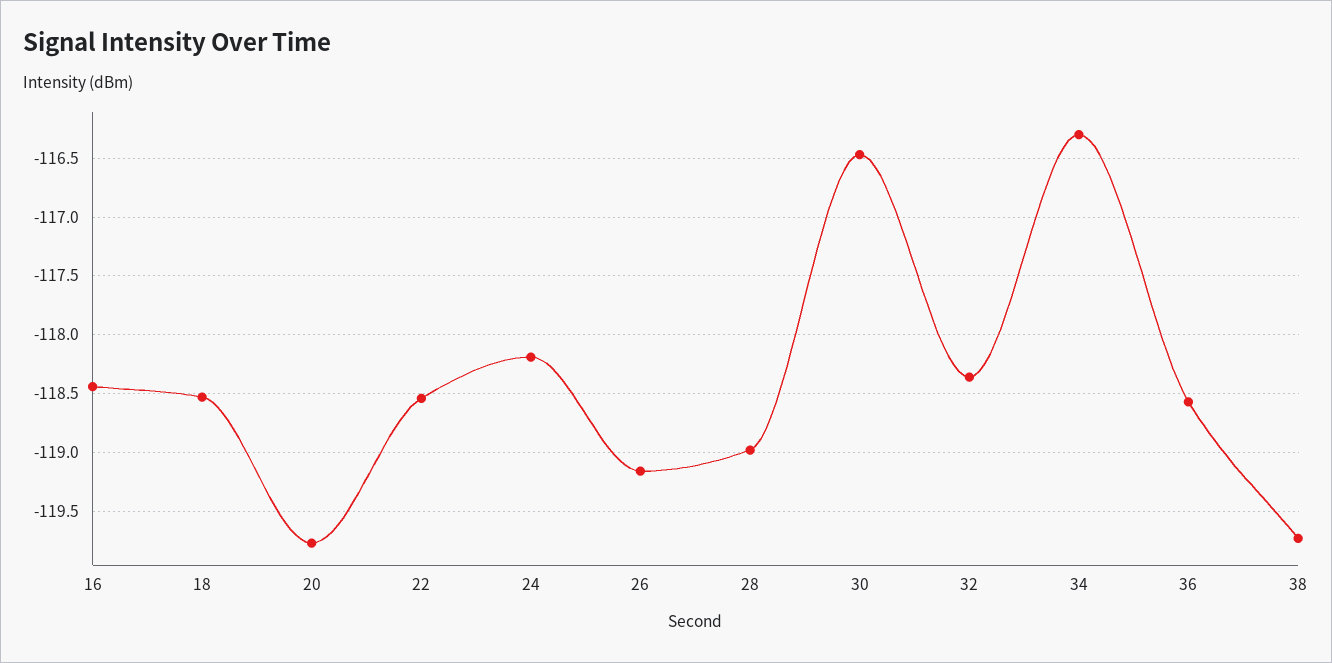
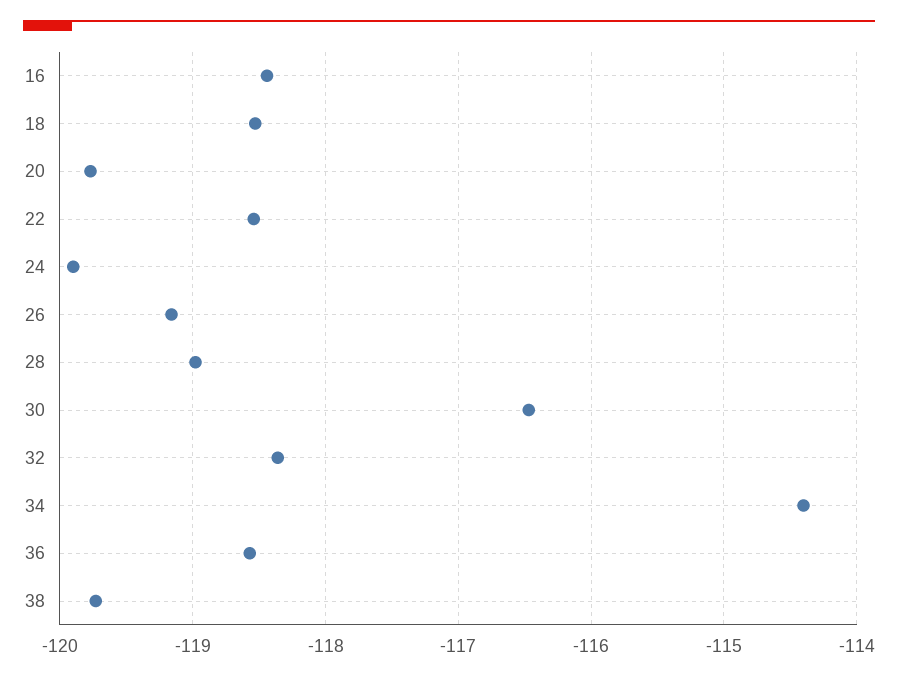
  {
    "16": -118.4,
    "18": -118.5,
    "20": -119.8,
    "22": -118.5,
-   "24": -118.2,
+   "24": -119.9,
    "26": -119.2,
    "28": -119,
    "30": -116.5,
    "32": -118.4,
-   "34": -116.3,
+   "34": -114.4,
    "36": -118.6,
    "38": -119.7
  }

